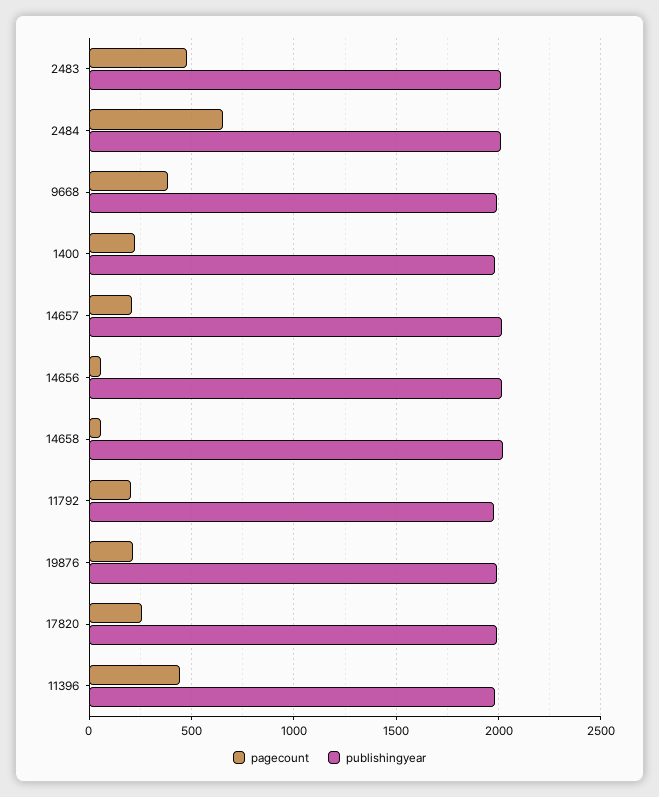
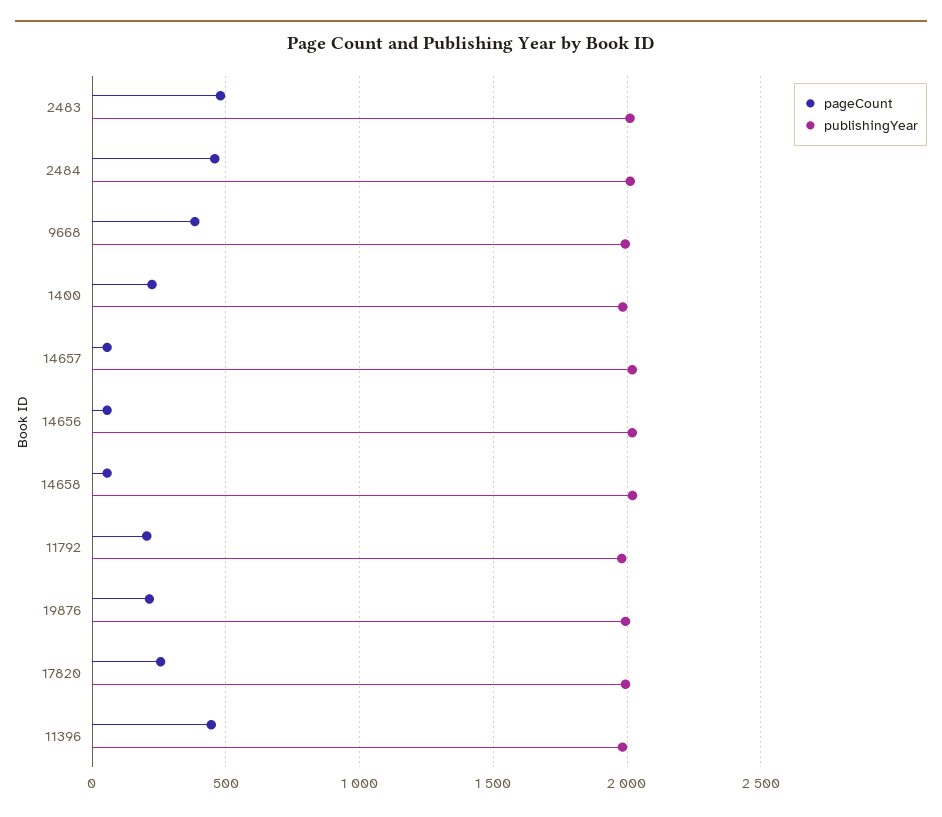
  {
    "pagecount": {
      "2483": 500,
-     "2484": 650,
+     "2484": 450,
      "9668": 400,
      "1400": 200,
-     "14657": 200,
+     "14657": 50,
      "14656": 50,
      "14658": 50,
      "11792": 200,
      "19876": 200,
      "17820": 250,
      "11396": 450
    },
    "publishingyear": {
      "2483": 2000,
      "2484": 2000,
      "9668": 2000,
      "1400": 2000,
      "14657": 2000,
      "14656": 2000,
      "14658": 2000,
      "11792": 2000,
      "19876": 2000,
      "17820": 2000,
      "11396": 2000
    }
  }

